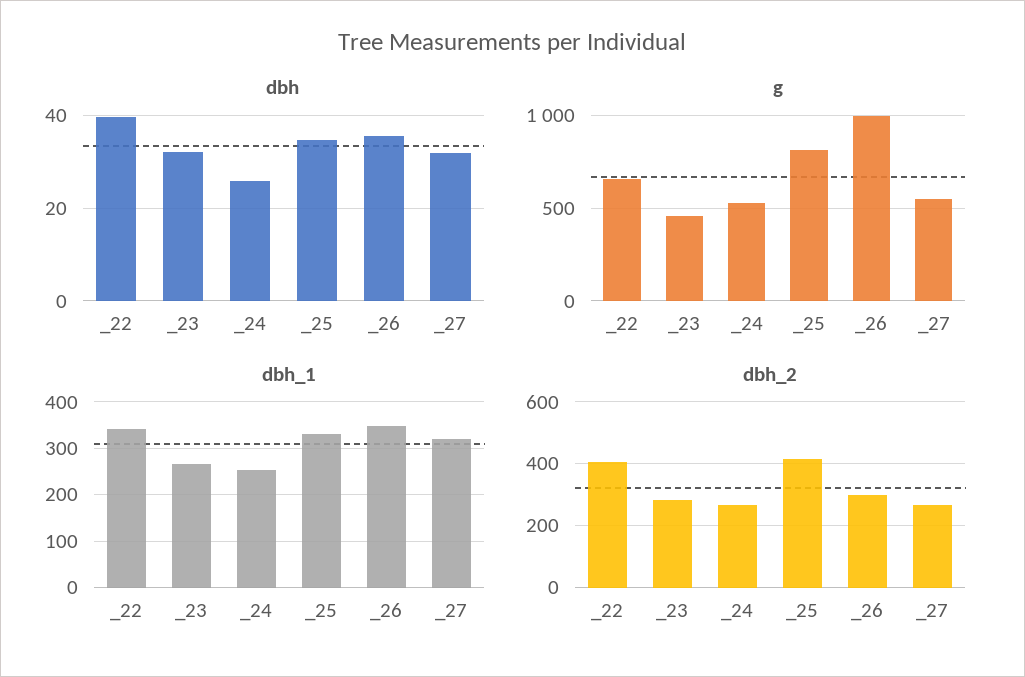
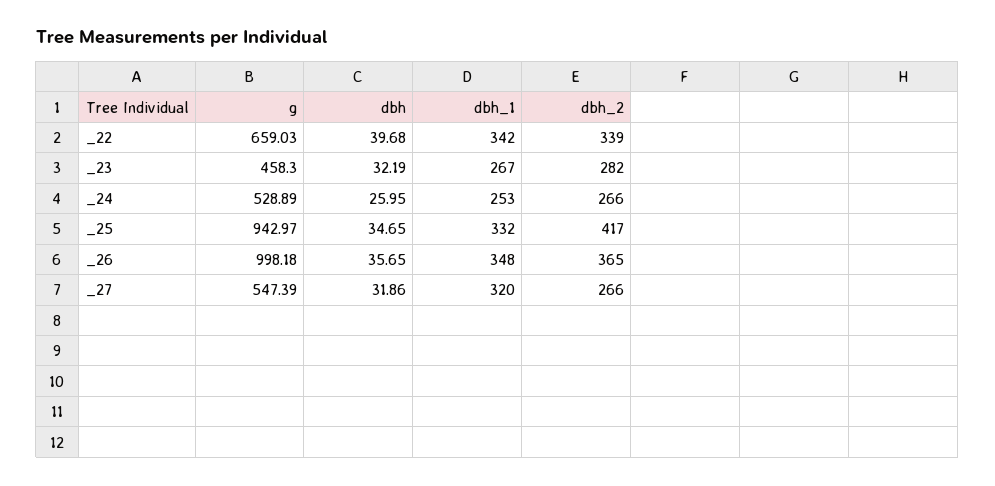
  {
    "dbh": {
      "_22": 39.68,
      "_23": 32.19,
      "_24": 25.95,
      "_25": 34.65,
      "_26": 35.65,
      "_27": 31.86
    },
    "g": {
      "_22": 659.03,
      "_23": 458.3,
      "_24": 528.89,
-     "_25": 800,
+     "_25": 942.97,
      "_26": 998.18,
      "_27": 547.39
    },
    "dbh_1": {
      "_22": 342,
      "_23": 267,
      "_24": 253,
      "_25": 332,
      "_26": 348,
      "_27": 320
    },
    "dbh_2": {
-     "_22": 400,
+     "_22": 339,
      "_23": 282,
      "_24": 266,
      "_25": 417,
-     "_26": 300,
+     "_26": 365,
      "_27": 266
    }
  }

